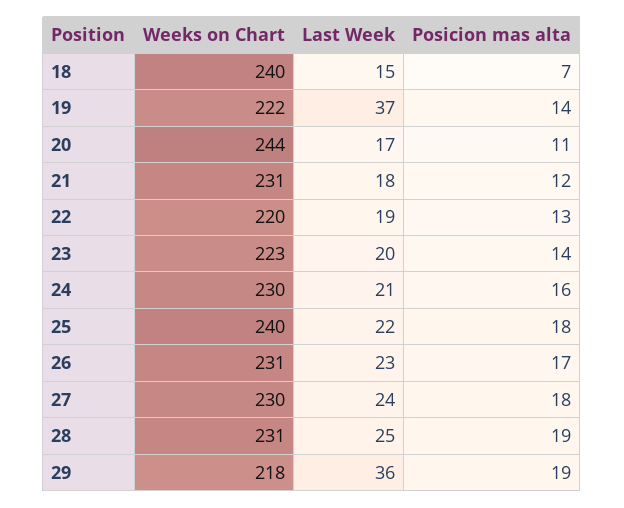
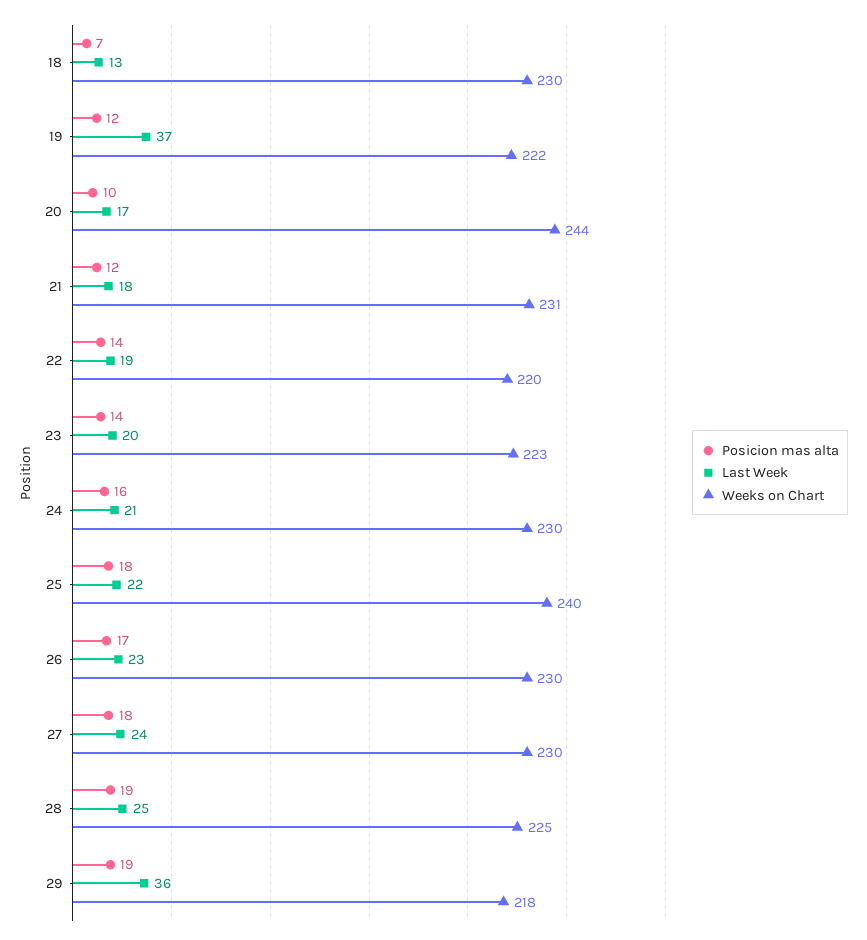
  {
    "Weeks on Chart": {
-     "18": 240,
+     "18": 230,
      "19": 222,
      "20": 244,
      "21": 231,
      "22": 220,
      "23": 223,
      "24": 230,
      "25": 240,
-     "26": 231,
+     "26": 230,
      "27": 230,
-     "28": 231,
+     "28": 225,
      "29": 218
    },
    "Last Week": {
-     "18": 15,
+     "18": 13,
      "19": 37,
      "20": 17,
      "21": 18,
      "22": 19,
      "23": 20,
      "24": 21,
      "25": 22,
      "26": 23,
      "27": 24,
      "28": 25,
      "29": 36
    },
    "Posicion mas alta": {
      "18": 7,
-     "19": 14,
+     "19": 12,
-     "20": 11,
+     "20": 10,
      "21": 12,
-     "22": 13,
+     "22": 14,
      "23": 14,
      "24": 16,
      "25": 18,
      "26": 17,
      "27": 18,
      "28": 19,
      "29": 19
    }
  }

